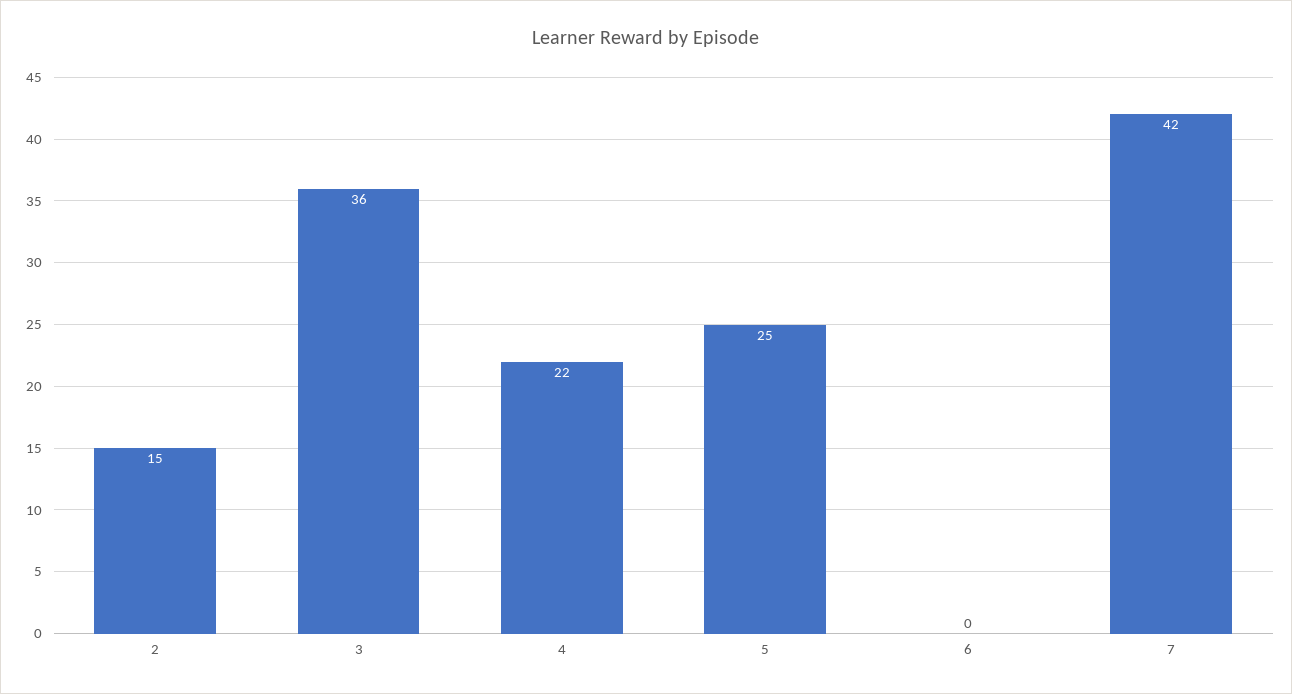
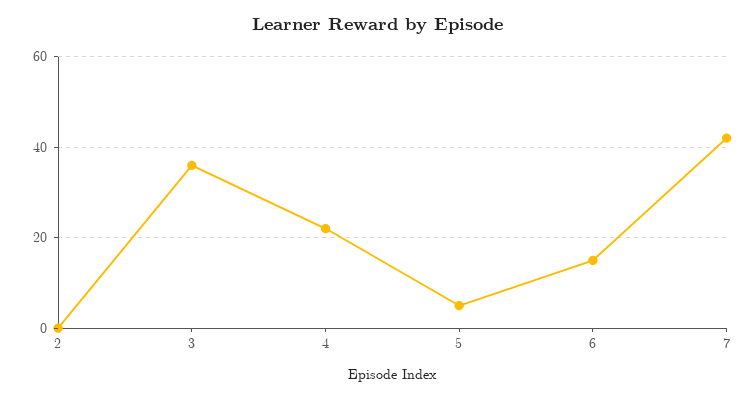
  {
-   "2": 15,
+   "2": 0,
    "3": 36,
    "4": 22,
-   "5": 25,
+   "5": 5,
-   "6": 0,
+   "6": 15,
    "7": 42
  }

